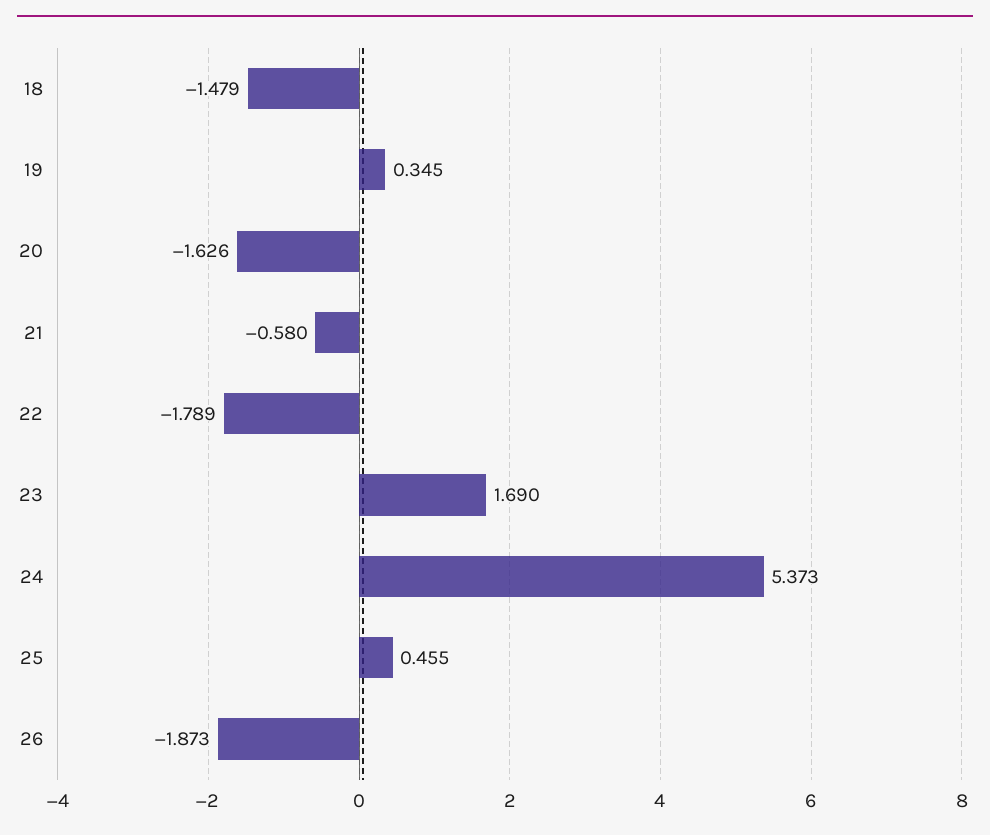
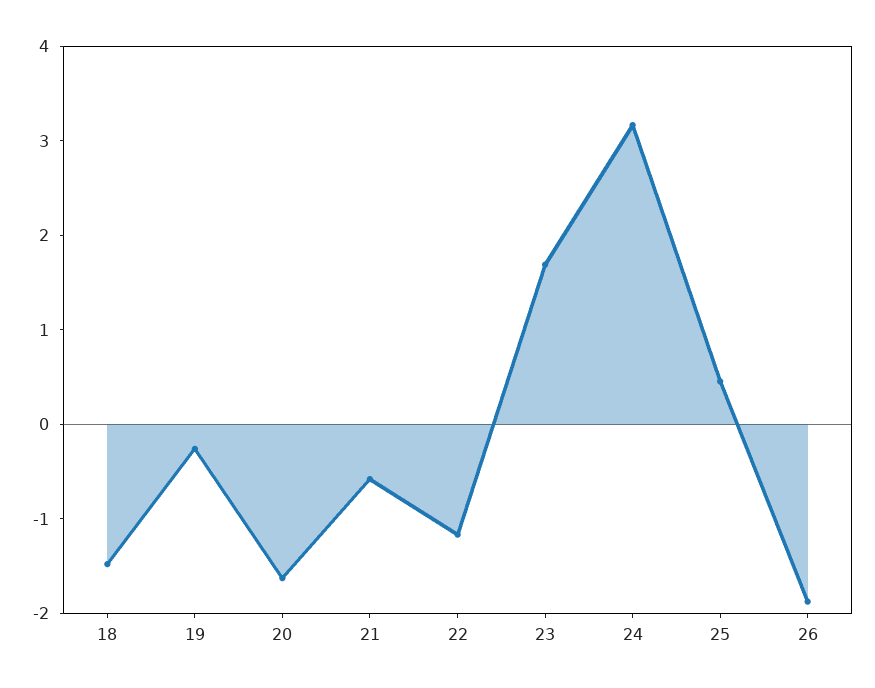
  {
    "18": -1.479,
-   "19": 0.345,
+   "19": -0.2,
    "20": -1.626,
    "21": -0.58,
-   "22": -1.789,
+   "22": -1.2,
    "23": 1.69,
-   "24": 5.373,
+   "24": 3.2,
    "25": 0.455,
    "26": -1.873
  }

